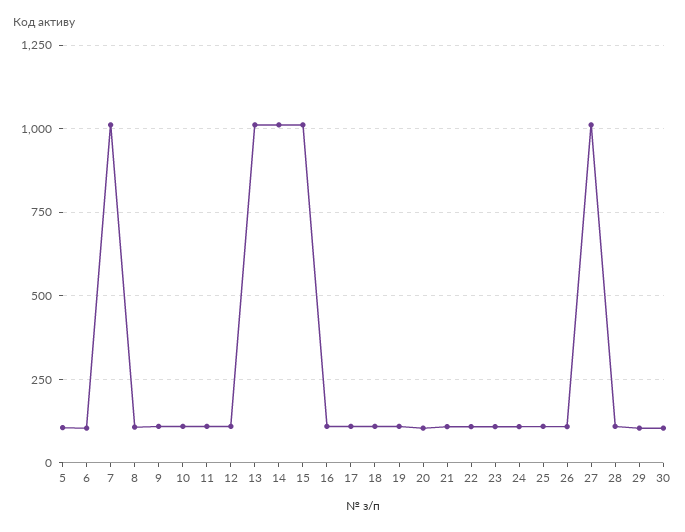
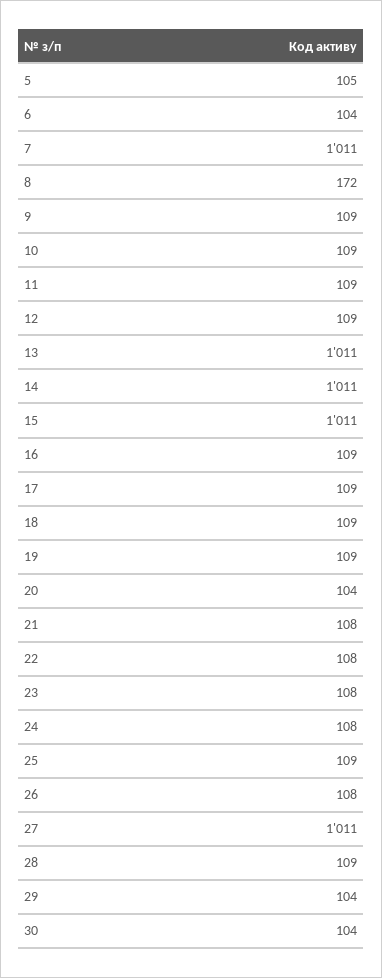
  {
    "5": 105,
    "6": 104,
    "7": 1011,
-   "8": 100,
+   "8": 172,
    "9": 109,
    "10": 109,
    "11": 109,
    "12": 109,
    "13": 1011,
    "14": 1011,
    "15": 1011,
    "16": 109,
    "17": 109,
    "18": 109,
    "19": 109,
    "20": 104,
    "21": 108,
    "22": 108,
    "23": 108,
    "24": 108,
    "25": 109,
    "26": 108,
    "27": 1011,
    "28": 109,
    "29": 104,
    "30": 104
  }

